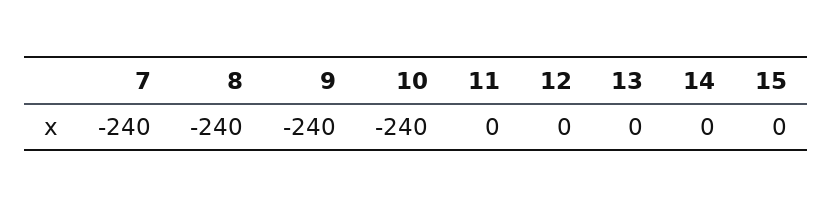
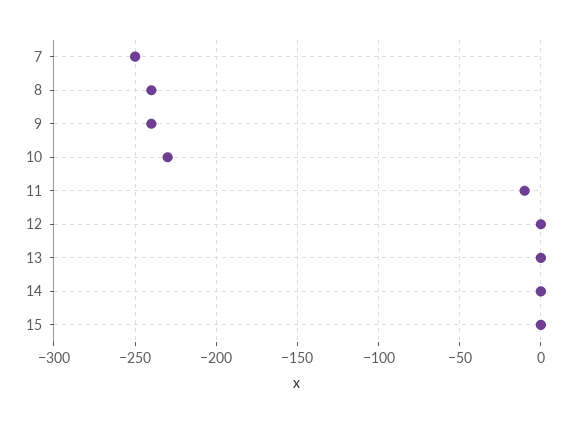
  {
-   "7": -240,
+   "7": -250,
    "8": -240,
    "9": -240,
-   "10": -240,
+   "10": -230,
-   "11": 0,
+   "11": -10,
    "12": 0,
    "13": 0,
    "14": 0,
    "15": 0
  }

